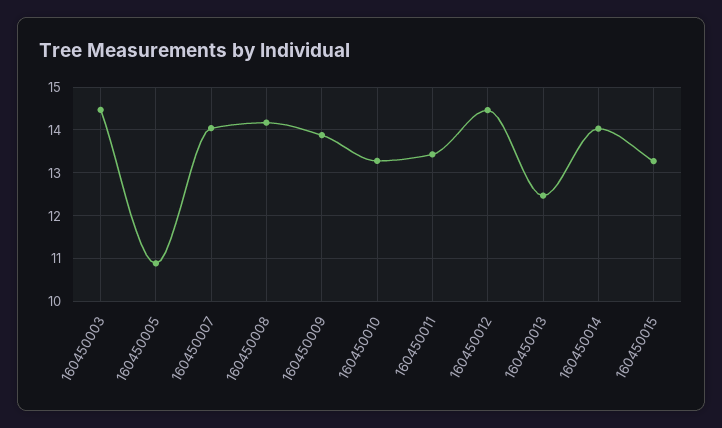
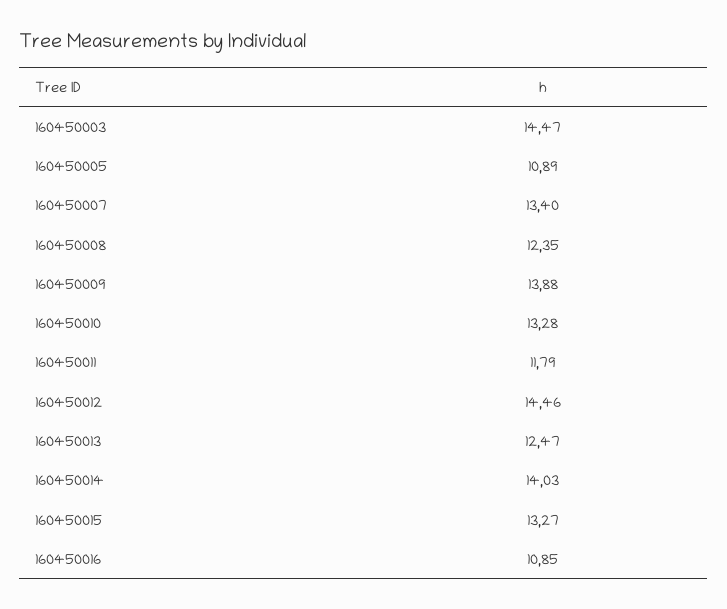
  {
    "160450003": 14.47,
    "160450005": 10.89,
-   "160450007": 14,
+   "160450007": 13.4,
-   "160450008": 14.2,
+   "160450008": 12.35,
    "160450009": 13.88,
    "160450010": 13.28,
-   "160450011": 13.4,
+   "160450011": 11.79,
    "160450012": 14.46,
    "160450013": 12.47,
    "160450014": 14.03,
-   "160450015": 13.27
+   "160450015": 13.27,
+   "160450016": 10.85
  }

